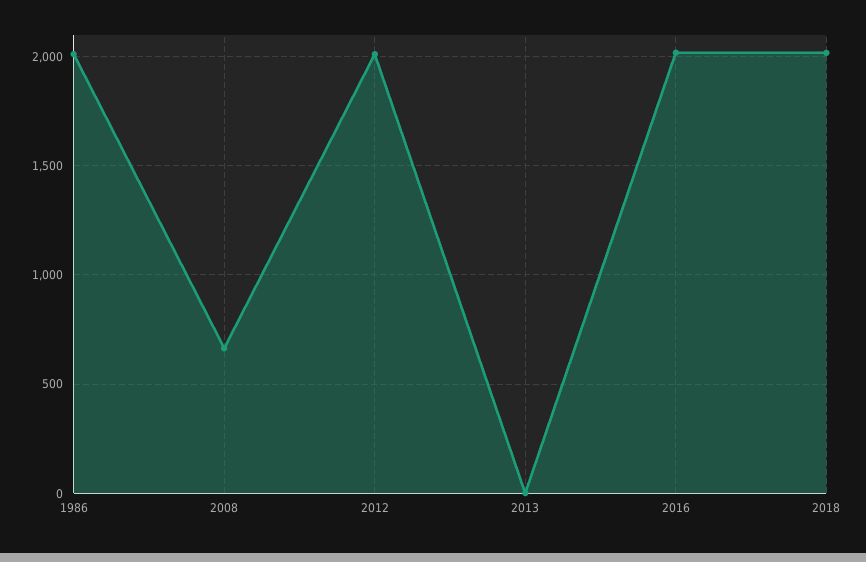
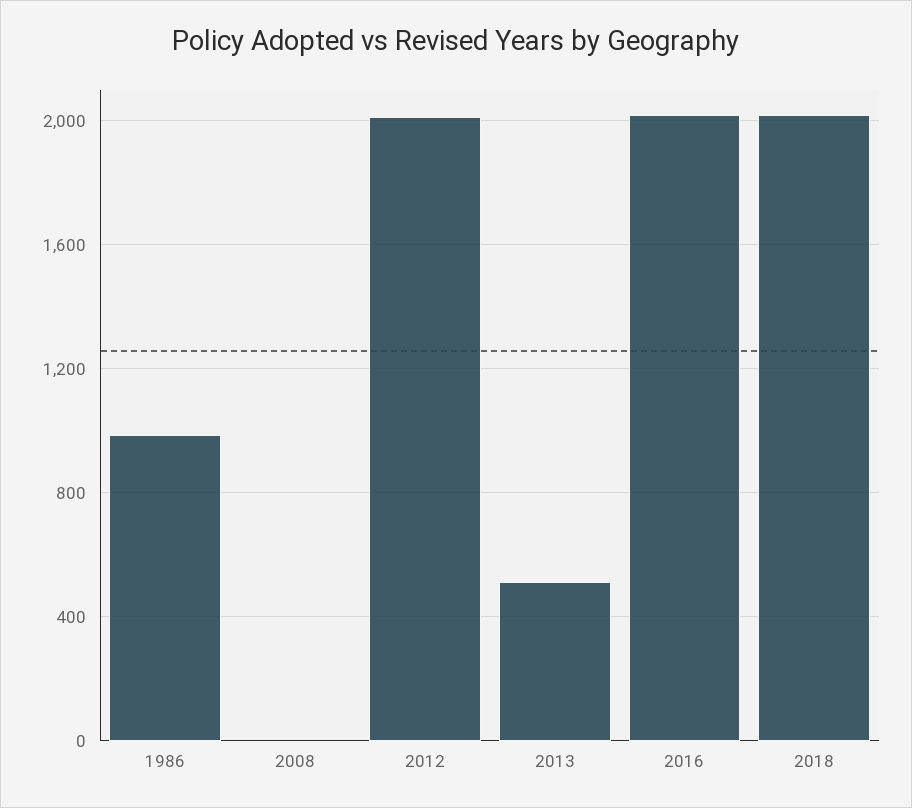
  {
-   "1986": 2000,
+   "1986": 1000,
-   "2008": 650,
+   "2008": 0,
    "2012": 2000,
-   "2013": 0,
+   "2013": 500,
    "2016": 2000,
    "2018": 2000
  }

